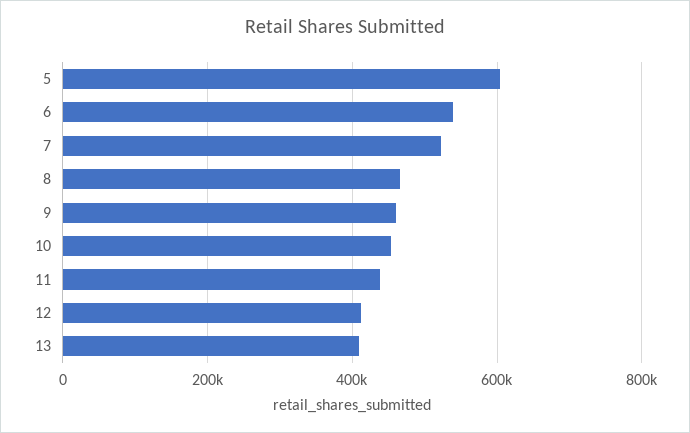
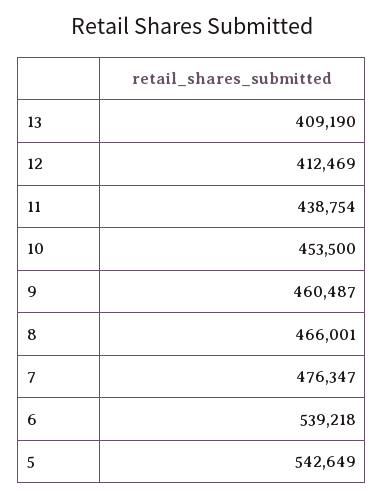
  {
-   "5": 600000,
+   "5": 542649,
    "6": 539218,
-   "7": 520000,
+   "7": 476347,
    "8": 466001,
    "9": 460487,
    "10": 453500,
    "11": 438754,
    "12": 412469,
    "13": 409190
  }

